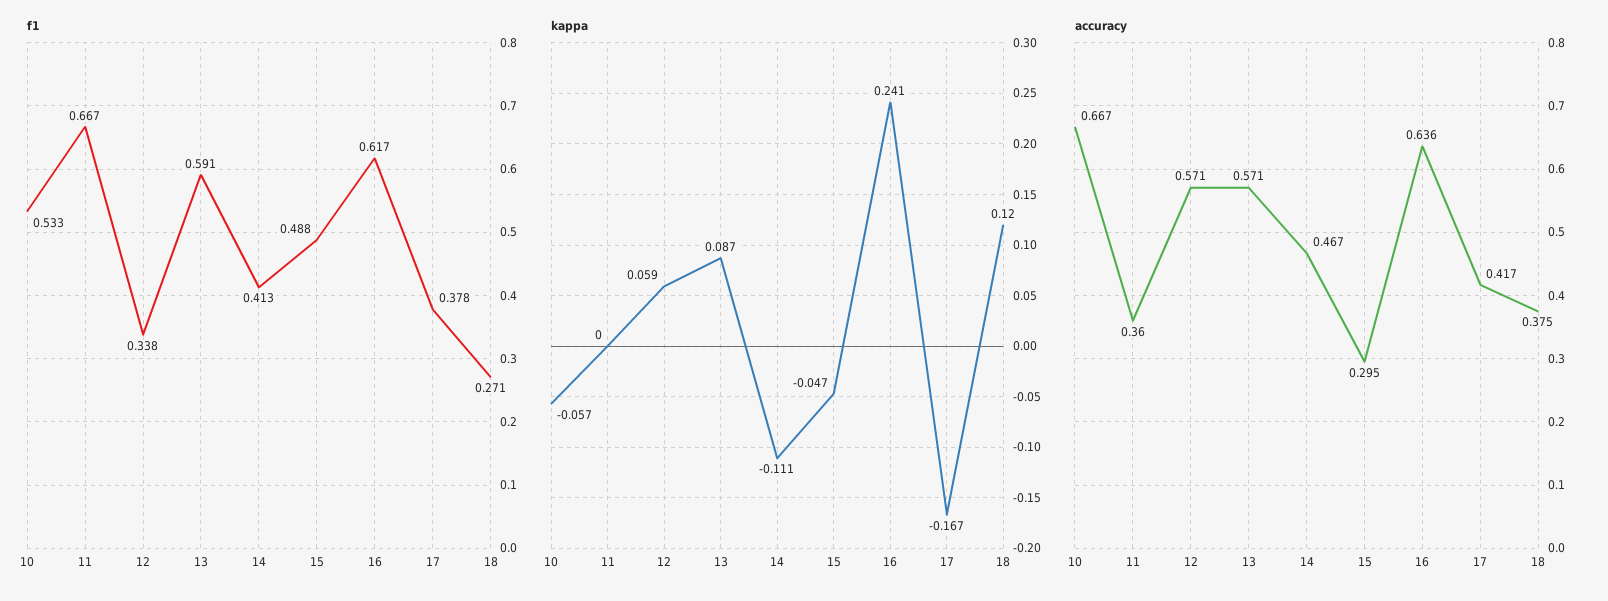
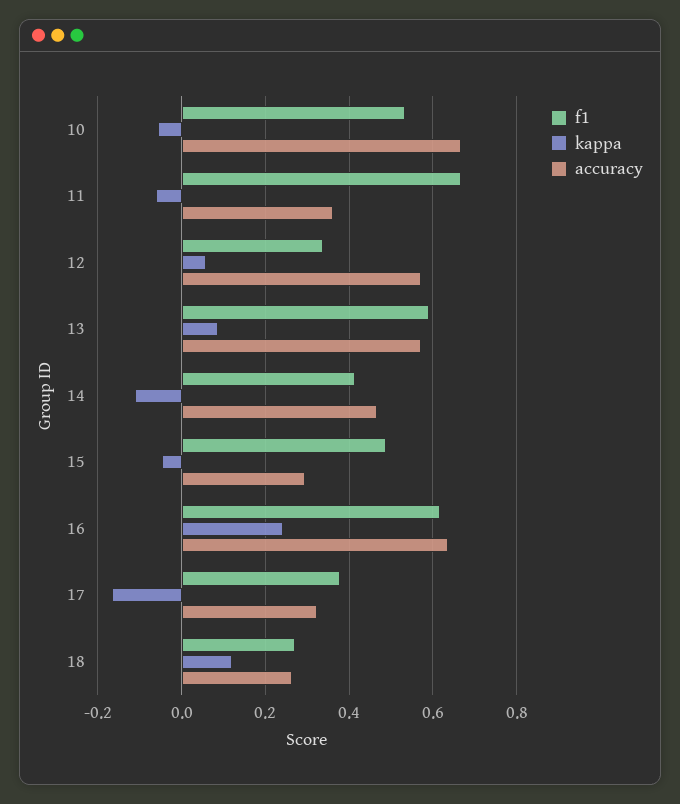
  {
    "f1": {
      "10": 0.533,
      "11": 0.667,
      "12": 0.338,
      "13": 0.591,
      "14": 0.413,
      "15": 0.488,
      "16": 0.617,
      "17": 0.378,
      "18": 0.271
    },
    "kappa": {
      "10": -0.057,
-     "11": 0,
+     "11": -0.06,
      "12": 0.059,
      "13": 0.087,
      "14": -0.111,
      "15": -0.047,
      "16": 0.241,
      "17": -0.167,
      "18": 0.12
    },
    "accuracy": {
      "10": 0.667,
      "11": 0.36,
      "12": 0.571,
      "13": 0.571,
      "14": 0.467,
      "15": 0.295,
      "16": 0.636,
-     "17": 0.417,
+     "17": 0.32,
-     "18": 0.375
+     "18": 0.26
    }
  }

